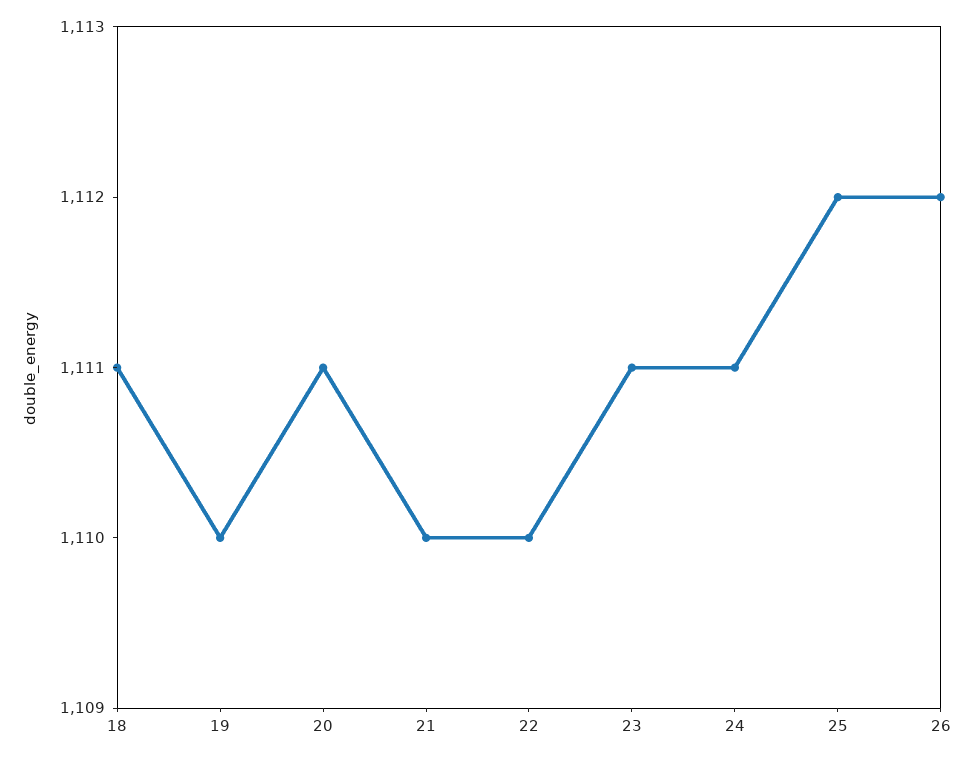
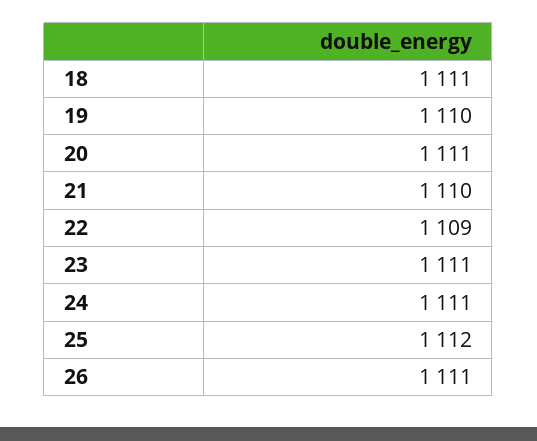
  {
    "18": 1111,
    "19": 1110,
    "20": 1111,
    "21": 1110,
-   "22": 1110,
+   "22": 1109,
    "23": 1111,
    "24": 1111,
    "25": 1112,
-   "26": 1112
+   "26": 1111
  }

